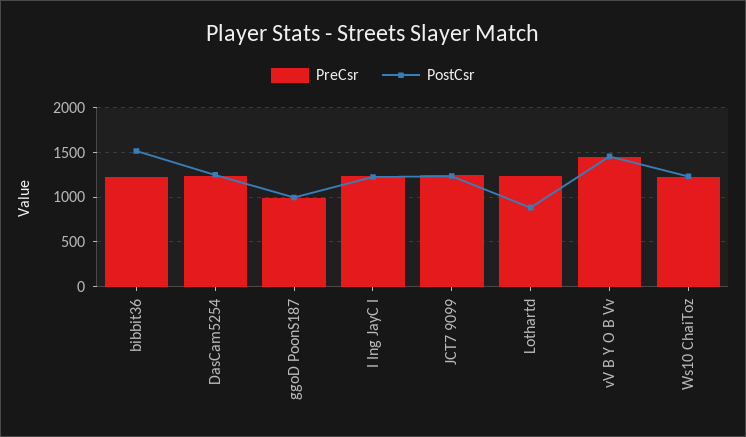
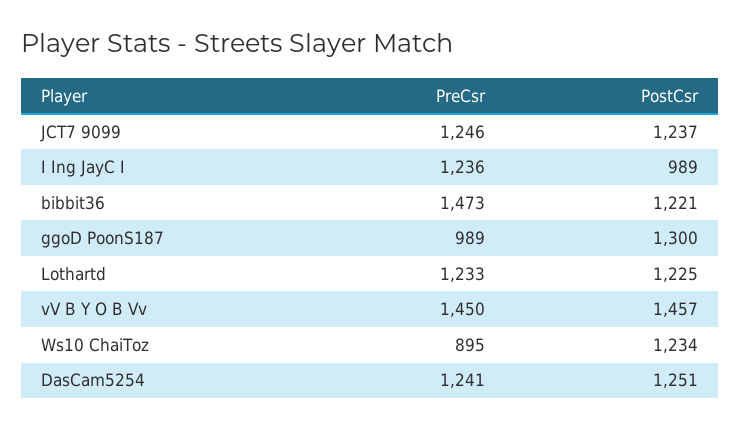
  {
    "PreCsr": {
-     "bibbit36": 1200,
+     "bibbit36": 1473,
      "DasCam5254": 1241,
      "ggoD PoonS187": 989,
      "I Ing JayC I": 1236,
      "JCT7 9099": 1246,
      "Lothartd": 1233,
      "vV B Y O B Vv": 1450,
-     "Ws10 ChaiToz": 1200
+     "Ws10 ChaiToz": 895
    },
    "PostCsr": {
-     "bibbit36": 1500,
+     "bibbit36": 1221,
      "DasCam5254": 1251,
-     "ggoD PoonS187": 1000,
+     "ggoD PoonS187": 1300,
-     "I Ing JayC I": 1200,
+     "I Ing JayC I": 989,
      "JCT7 9099": 1237,
-     "Lothartd": 900,
+     "Lothartd": 1225,
      "vV B Y O B Vv": 1457,
      "Ws10 ChaiToz": 1234
    }
  }

